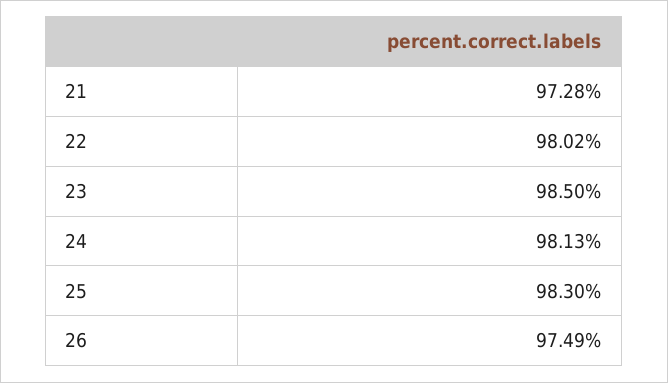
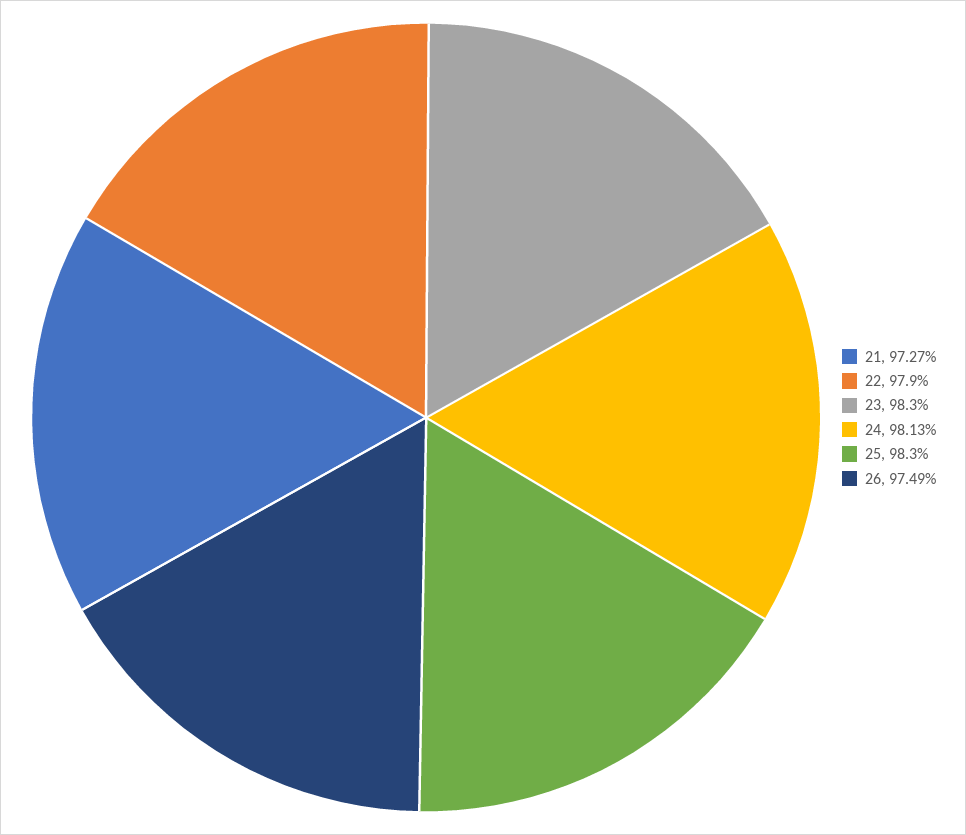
  {
-   "21": 97.28,
+   "21": 97.27,
-   "22": 98.02,
+   "22": 97.9,
-   "23": 98.5,
+   "23": 98.3,
    "24": 98.13,
    "25": 98.3,
    "26": 97.49
  }

